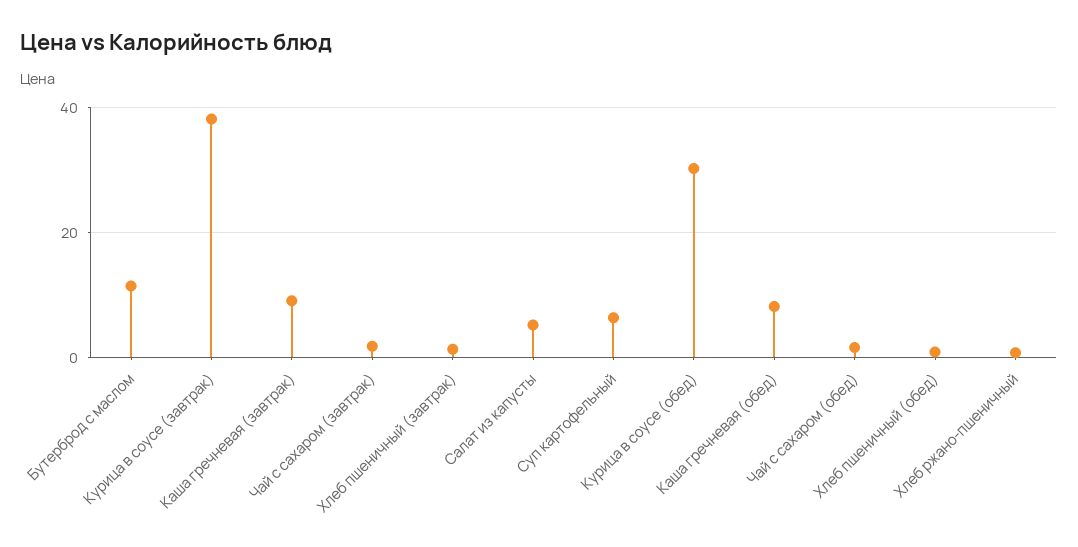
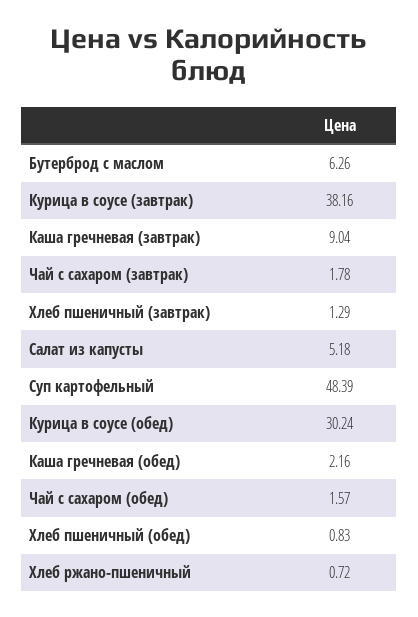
  {
-   "Бутерброд с маслом": 12,
+   "Бутерброд с маслом": 6.26,
    "Курица в соусе (завтрак)": 38.16,
    "Каша гречневая (завтрак)": 9.04,
    "Чай с сахаром (завтрак)": 1.78,
    "Хлеб пшеничный (завтрак)": 1.29,
    "Салат из капусты": 5.18,
-   "Суп картофельный": 6,
+   "Суп картофельный": 48.39,
    "Курица в соусе (обед)": 30.24,
-   "Каша гречневая (обед)": 8,
+   "Каша гречневая (обед)": 2.16,
    "Чай с сахаром (обед)": 1.57,
    "Хлеб пшеничный (обед)": 0.83,
    "Хлеб ржано-пшеничный": 0.72
  }

